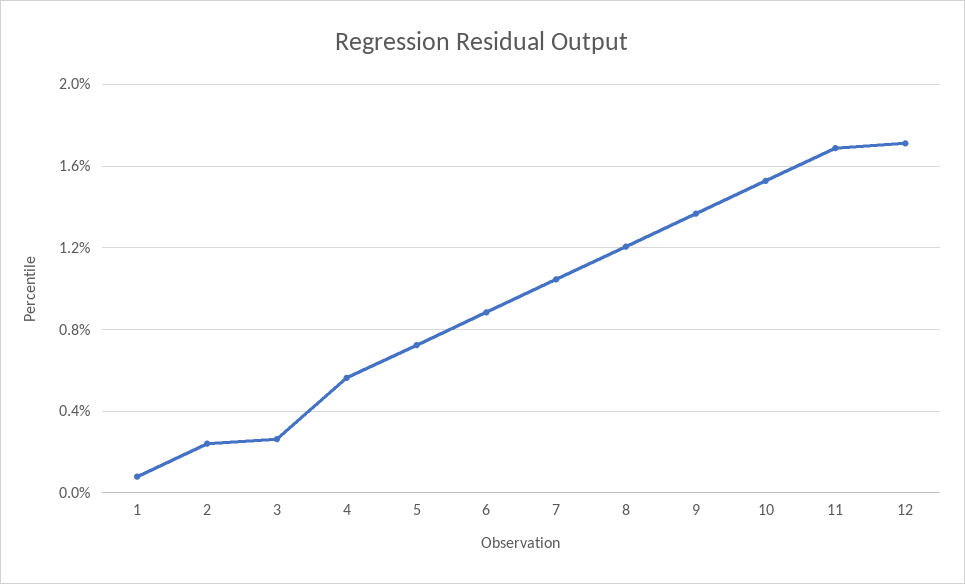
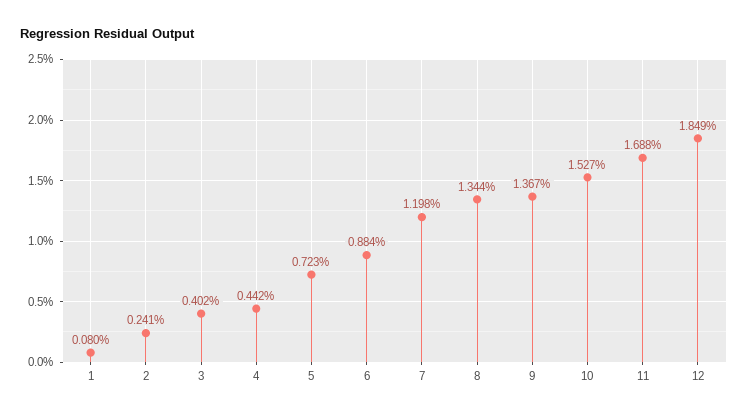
  {
    "1": 0.08,
    "2": 0.241,
-   "3": 0.25,
+   "3": 0.402,
-   "4": 0.55,
+   "4": 0.442,
    "5": 0.723,
    "6": 0.884,
-   "7": 1.05,
+   "7": 1.198,
-   "8": 1.2,
+   "8": 1.344,
    "9": 1.367,
    "10": 1.527,
    "11": 1.688,
-   "12": 1.7
+   "12": 1.849
  }

